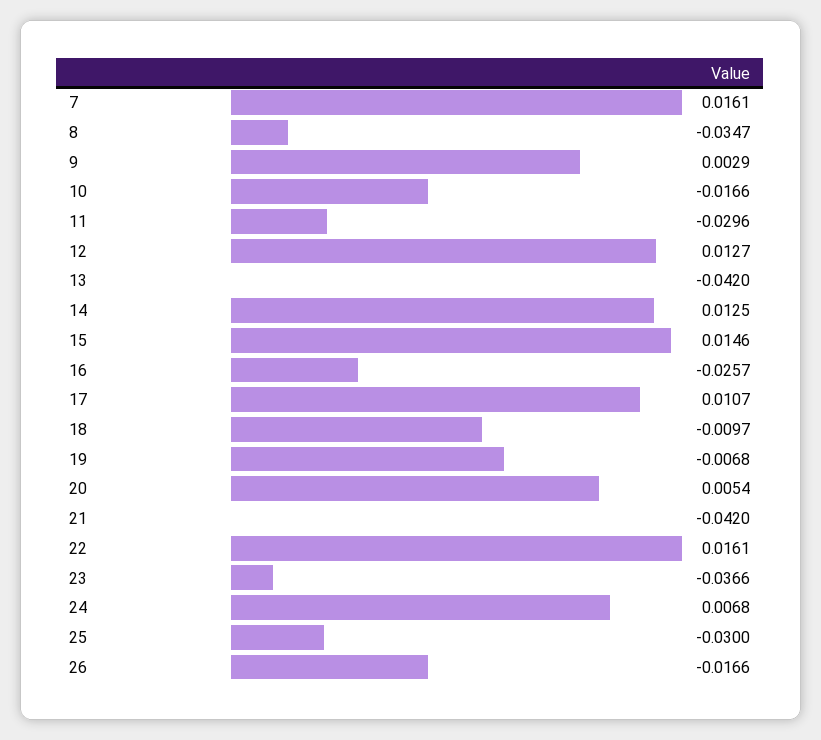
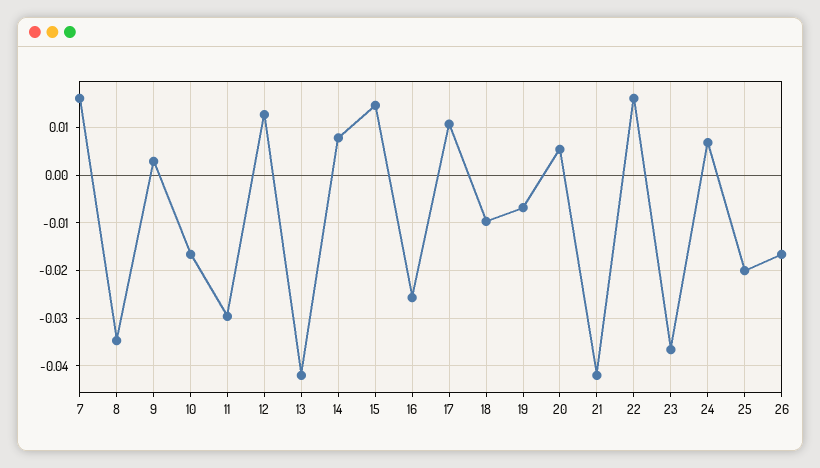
  {
    "7": 0.0161,
    "8": -0.0347,
    "9": 0.0029,
    "10": -0.0166,
    "11": -0.0296,
    "12": 0.0127,
    "13": -0.042,
-   "14": 0.0125,
+   "14": 0.008,
    "15": 0.0146,
    "16": -0.0257,
    "17": 0.0107,
    "18": -0.0097,
    "19": -0.0068,
    "20": 0.0054,
    "21": -0.042,
    "22": 0.0161,
    "23": -0.0366,
    "24": 0.0068,
-   "25": -0.03,
+   "25": -0.02,
    "26": -0.0166
  }

